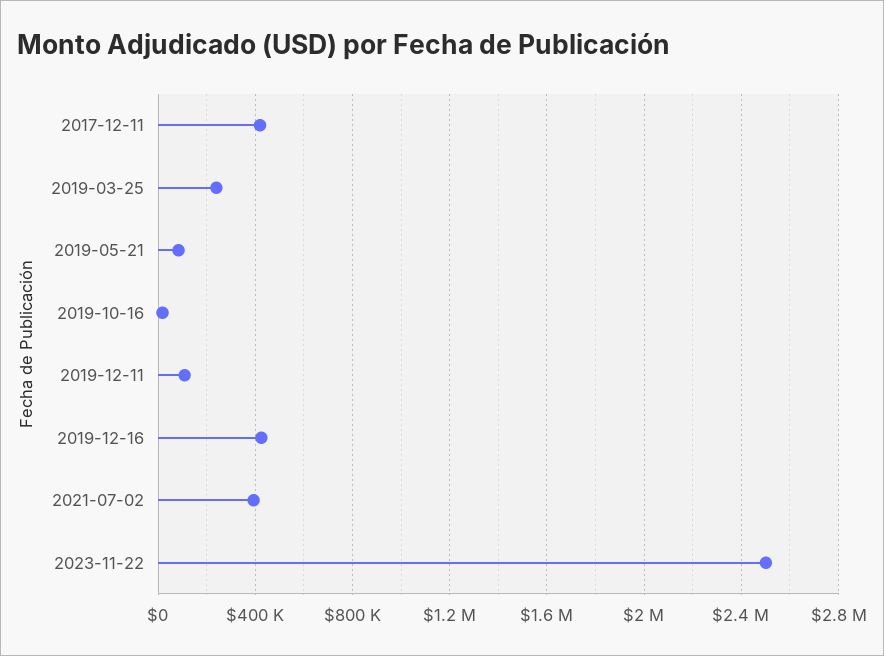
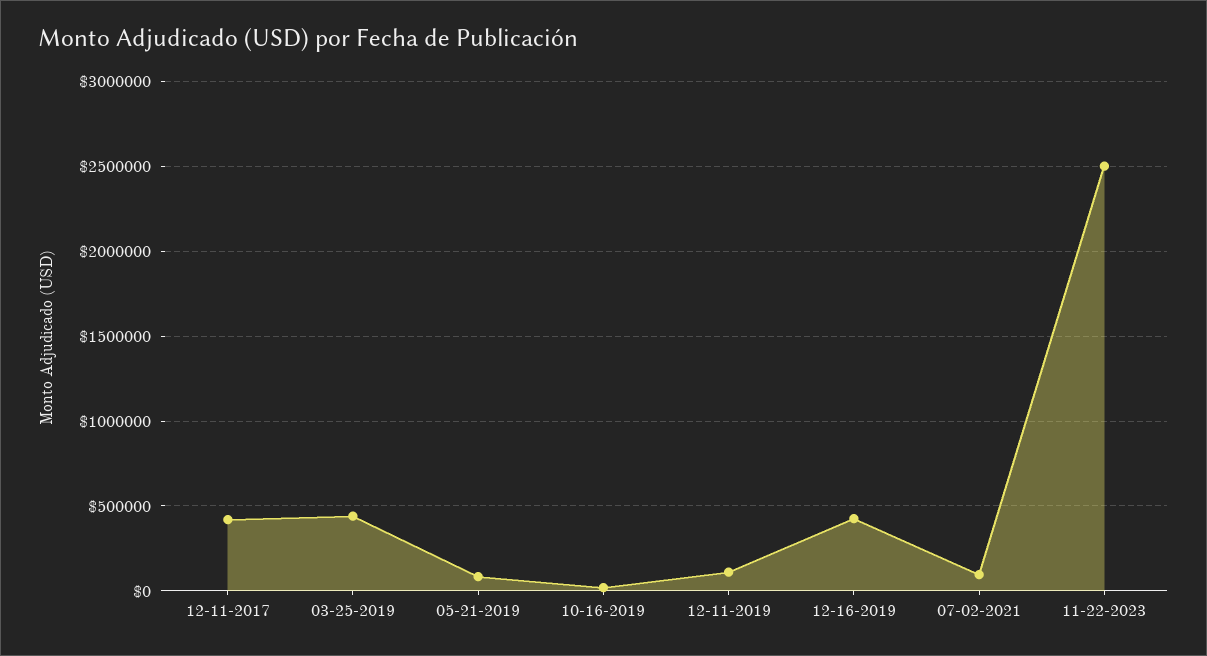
  {
    "2017-12-11": 400000,
-   "2019-03-25": 250000,
+   "2019-03-25": 450000,
    "2019-05-21": 100000,
    "2019-10-16": 0,
    "2019-12-11": 100000,
    "2019-12-16": 450000,
-   "2021-07-02": 400000,
+   "2021-07-02": 100000,
    "2023-11-22": 2500000
  }

